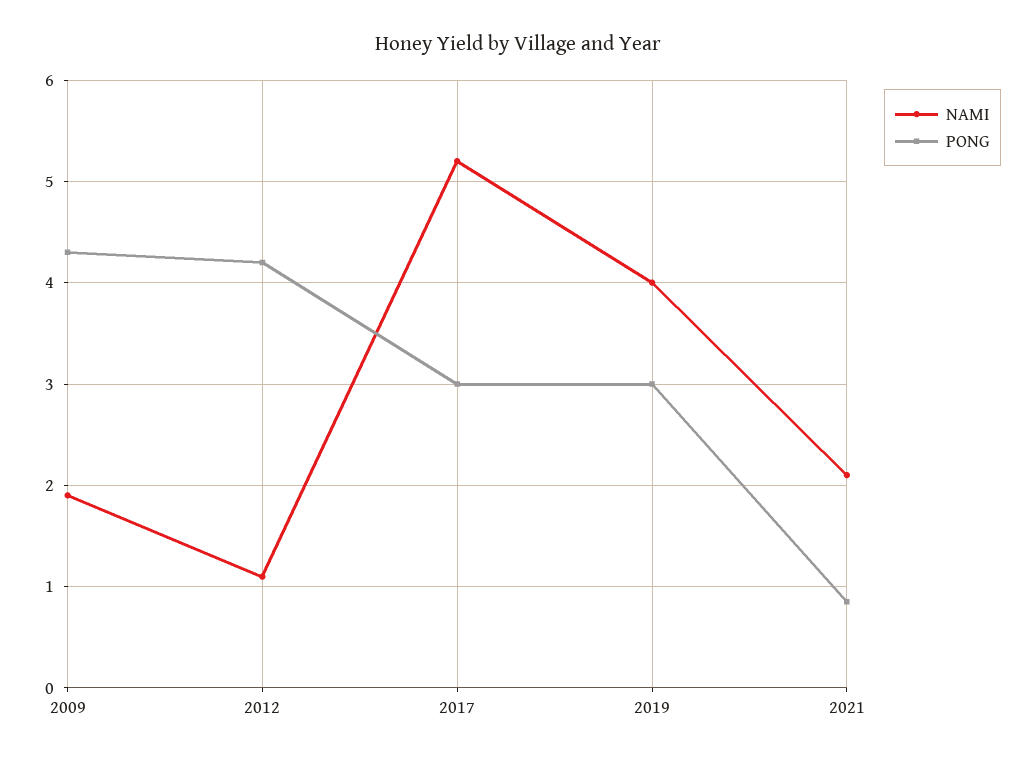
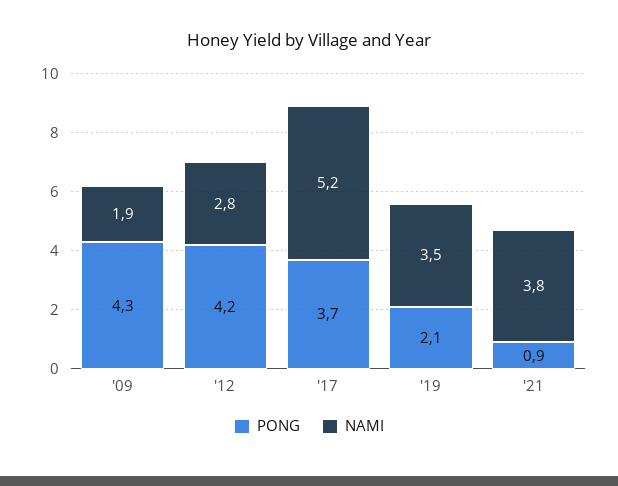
  {
    "NAMI": {
      "2009": 1.9,
-     "2012": 1.1,
+     "2012": 2.8,
      "2017": 5.2,
-     "2019": 4,
+     "2019": 3.5,
-     "2021": 2.1
+     "2021": 3.8
    },
    "PONG": {
      "2009": 4.3,
      "2012": 4.2,
-     "2017": 3,
+     "2017": 3.7,
-     "2019": 3,
+     "2019": 2.1,
      "2021": 0.9
    }
  }

